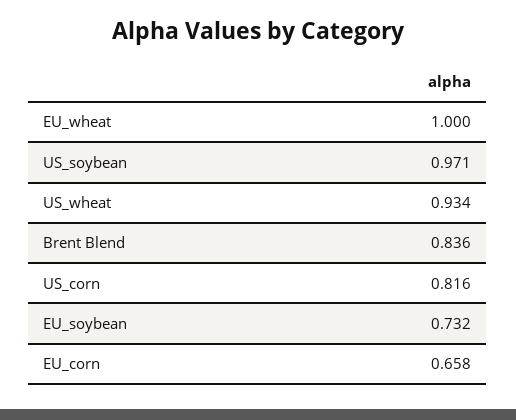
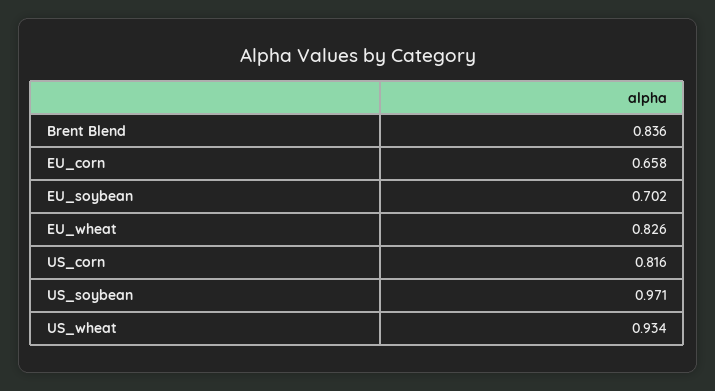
  {
-   "EU_wheat": 1,
+   "EU_wheat": 0.826,
    "US_soybean": 0.971,
    "US_wheat": 0.934,
    "Brent Blend": 0.836,
    "US_corn": 0.816,
-   "EU_soybean": 0.732,
+   "EU_soybean": 0.702,
    "EU_corn": 0.658
  }

